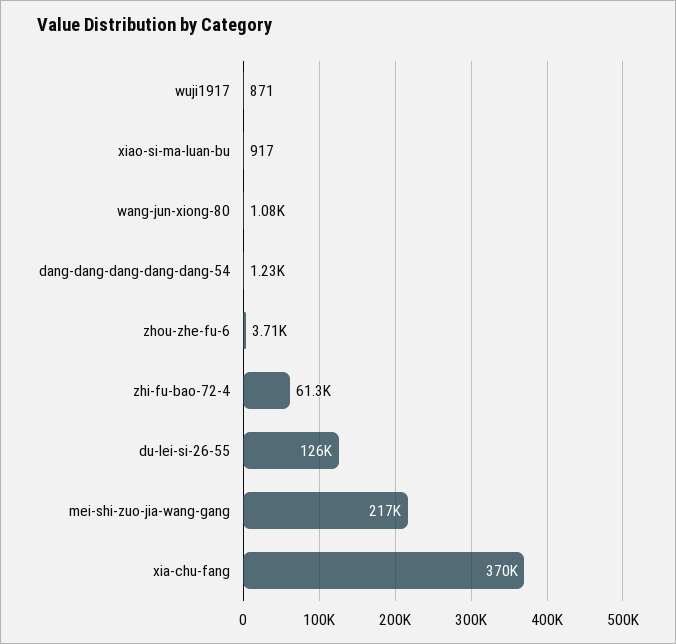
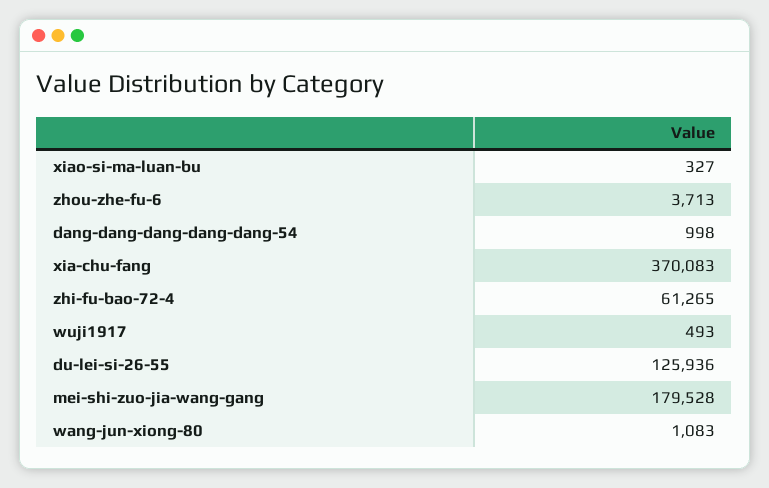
  {
-   "wuji1917": 871,
+   "wuji1917": 493,
-   "xiao-si-ma-luan-bu": 917,
+   "xiao-si-ma-luan-bu": 327,
    "wang-jun-xiong-80": 1083,
-   "dang-dang-dang-dang-dang-54": 1230,
+   "dang-dang-dang-dang-dang-54": 998,
    "zhou-zhe-fu-6": 3713,
    "zhi-fu-bao-72-4": 61265,
    "du-lei-si-26-55": 125936,
-   "mei-shi-zuo-jia-wang-gang": 217000,
+   "mei-shi-zuo-jia-wang-gang": 179528,
    "xia-chu-fang": 370083
  }

